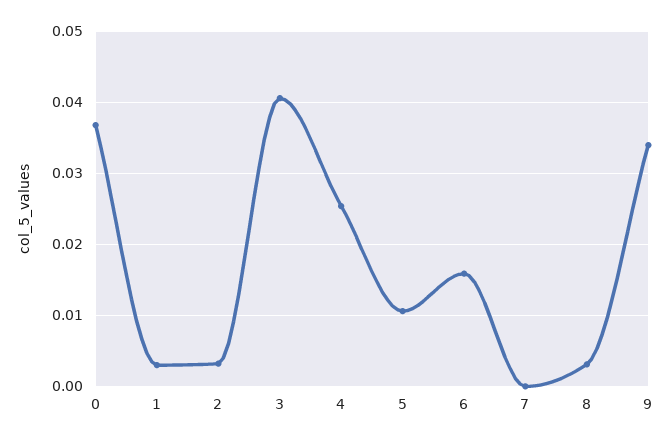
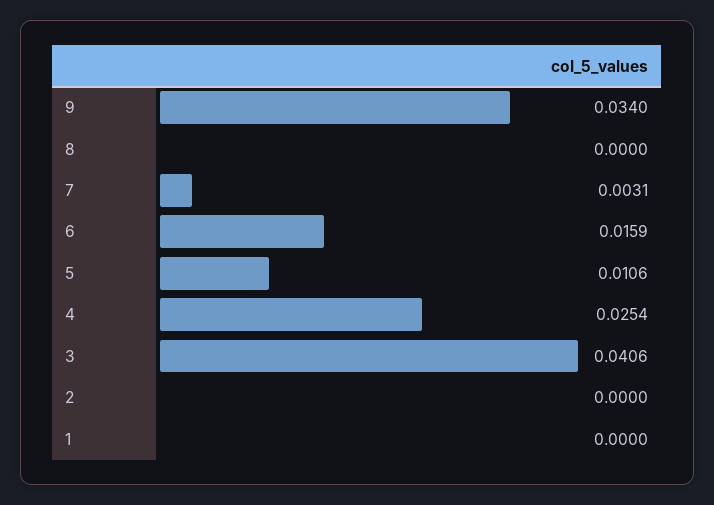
  {
-   "0": 0.037,
-   "1": 0.003,
+   "1": 0,
-   "2": 0.003,
+   "2": 0,
    "3": 0.0406,
    "4": 0.0254,
    "5": 0.0106,
    "6": 0.0159,
-   "7": 0,
+   "7": 0.0031,
-   "8": 0.003,
+   "8": 0,
    "9": 0.034
  }

